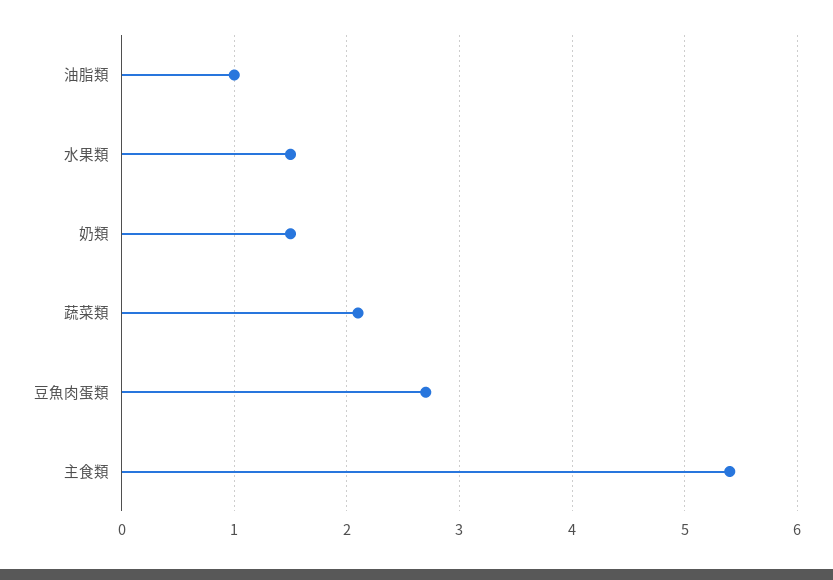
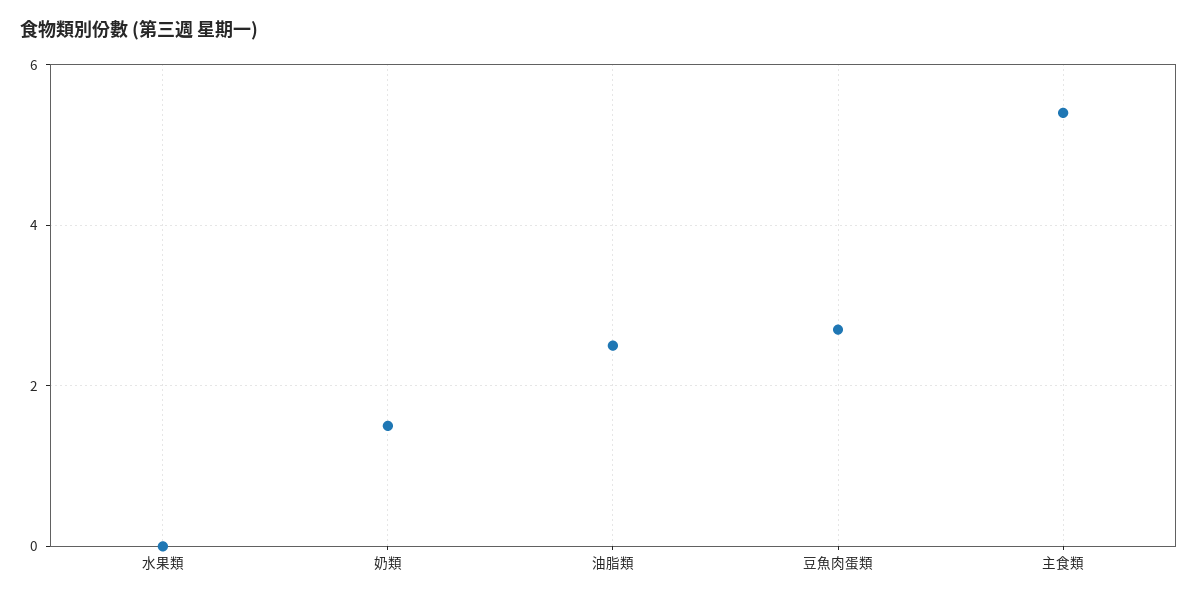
  {
-   "油脂類": 1,
+   "油脂類": 2.5,
-   "水果類": 1.5,
+   "水果類": 0,
    "奶類": 1.5,
-   "蔬菜類": 2.1,
    "豆魚肉蛋類": 2.7,
    "主食類": 5.4
  }

